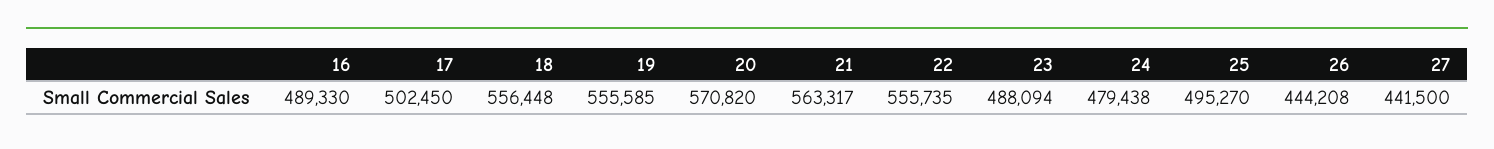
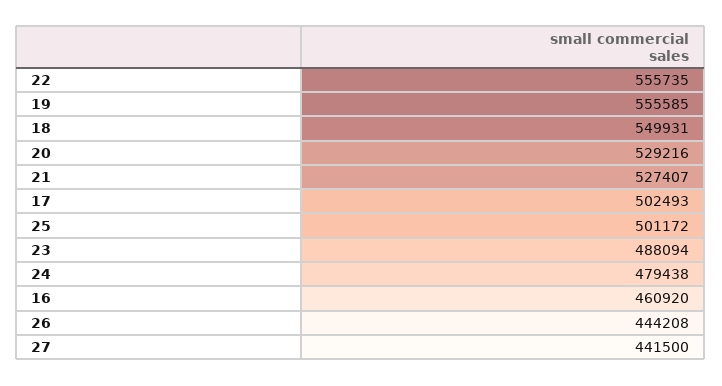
  {
-   "16": 489330,
+   "16": 460920,
-   "17": 502450,
+   "17": 502493,
-   "18": 556448,
+   "18": 549931,
    "19": 555585,
-   "20": 570820,
+   "20": 529216,
-   "21": 563317,
+   "21": 527407,
    "22": 555735,
    "23": 488094,
    "24": 479438,
-   "25": 495270,
+   "25": 501172,
    "26": 444208,
    "27": 441500
  }

